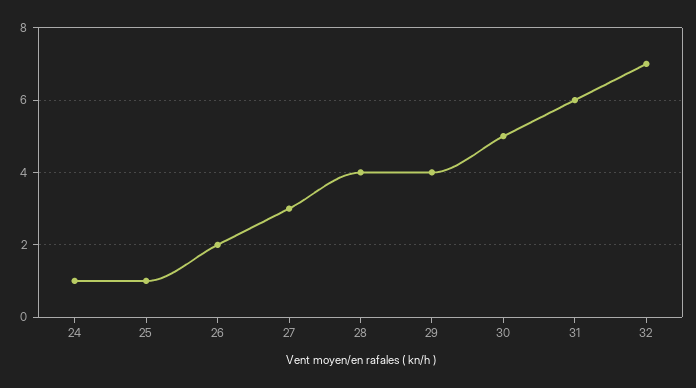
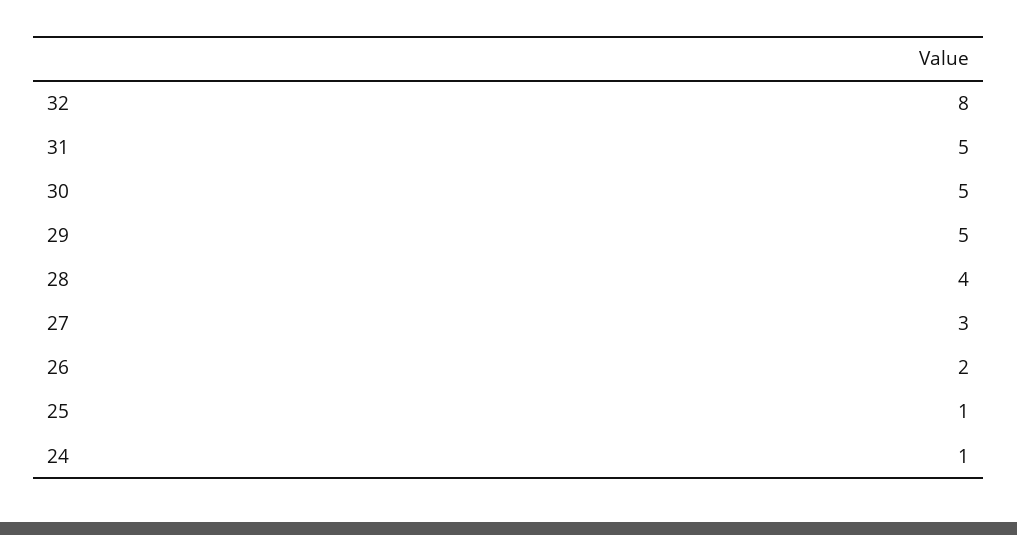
  {
    "24": 1,
    "25": 1,
    "26": 2,
    "27": 3,
    "28": 4,
-   "29": 4,
+   "29": 5,
    "30": 5,
-   "31": 6,
+   "31": 5,
-   "32": 7
+   "32": 8
  }

